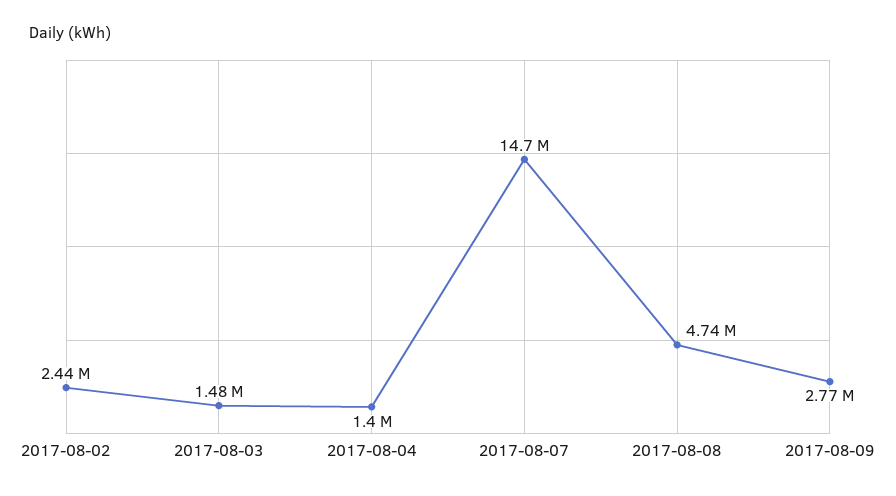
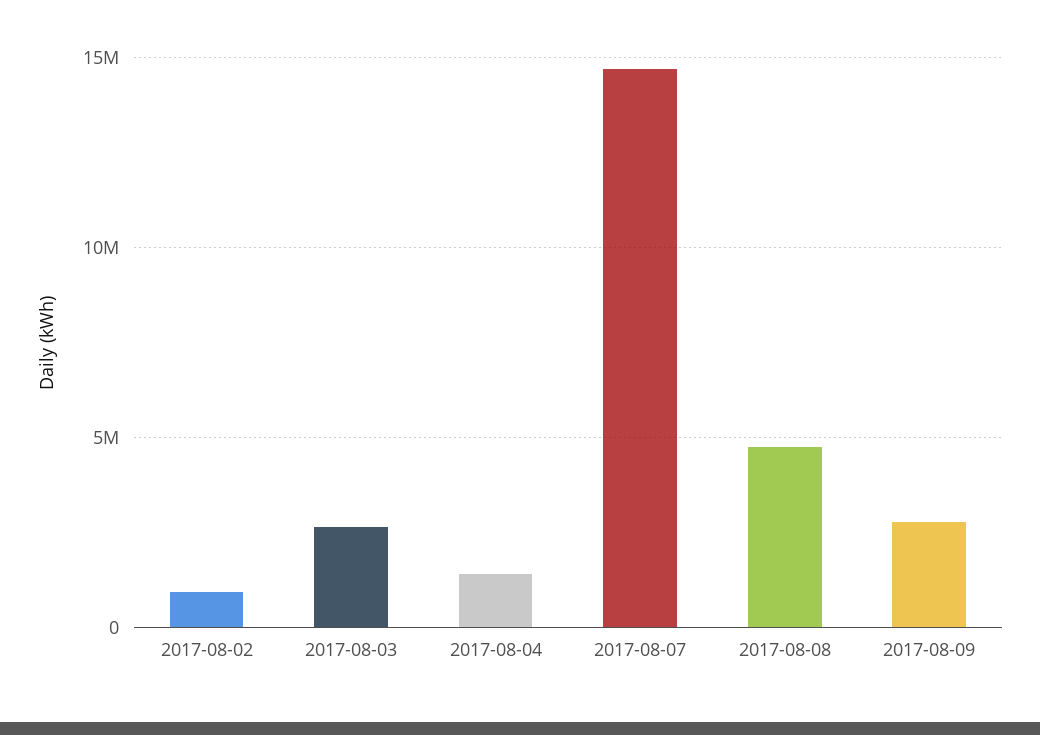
  {
-   "2017-08-02": 2440000,
+   "2017-08-02": 1000000,
-   "2017-08-03": 1480000,
+   "2017-08-03": 2500000,
    "2017-08-04": 1400000,
    "2017-08-07": 14700000,
    "2017-08-08": 4740000,
    "2017-08-09": 2770000
  }

